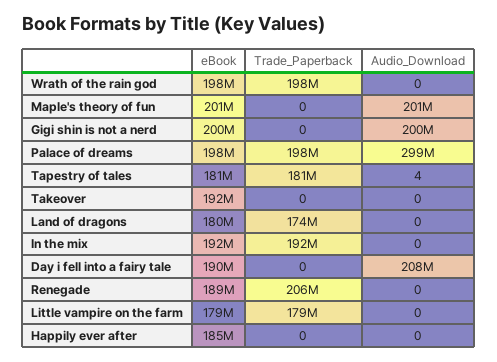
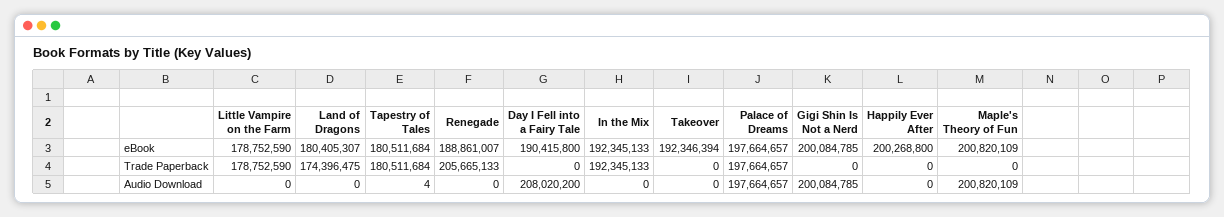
  {
    "eBook": {
-     "Wrath of the rain god": 198000000,
      "Maple's theory of fun": 200820109,
      "Gigi shin is not a nerd": 200084785,
      "Palace of dreams": 197664657,
      "Tapestry of tales": 180511684,
      "Takeover": 192346394,
      "Land of dragons": 180405307,
      "In the mix": 192345133,
      "Day i fell into a fairy tale": 190415800,
      "Renegade": 188861007,
      "Little vampire on the farm": 178752590,
-     "Happily ever after": 185000000
+     "Happily ever after": 200268800
    },
    "Trade_Paperback": {
-     "Wrath of the rain god": 198000000,
      "Maple's theory of fun": 0,
      "Gigi shin is not a nerd": 0,
      "Palace of dreams": 197664657,
      "Tapestry of tales": 180511684,
      "Takeover": 0,
      "Land of dragons": 174396475,
      "In the mix": 192345133,
      "Day i fell into a fairy tale": 0,
      "Renegade": 205665133,
      "Little vampire on the farm": 178752590,
      "Happily ever after": 0
    },
    "Audio_Download": {
-     "Wrath of the rain god": 0,
      "Maple's theory of fun": 200820109,
      "Gigi shin is not a nerd": 200084785,
-     "Palace of dreams": 299000000,
+     "Palace of dreams": 197664657,
      "Tapestry of tales": 4,
      "Takeover": 0,
      "Land of dragons": 0,
      "In the mix": 0,
      "Day i fell into a fairy tale": 208020200,
      "Renegade": 0,
      "Little vampire on the farm": 0,
      "Happily ever after": 0
    }
  }

